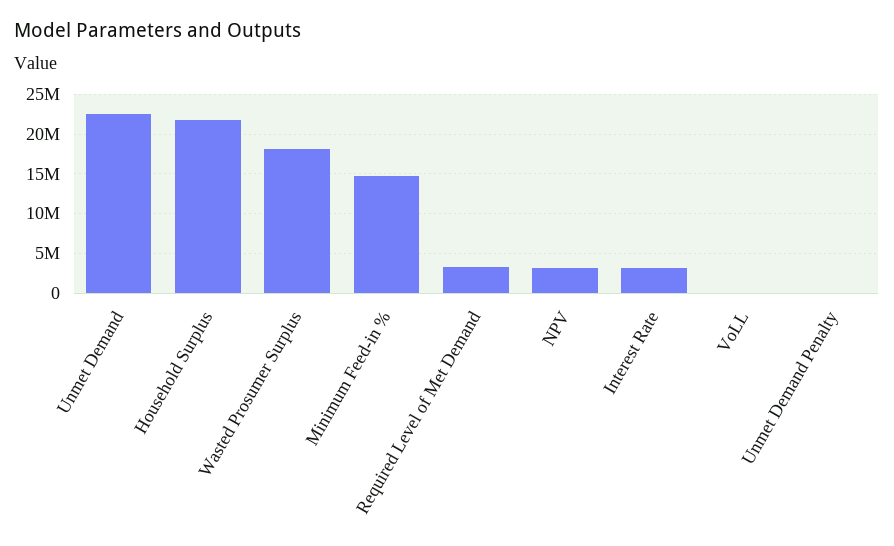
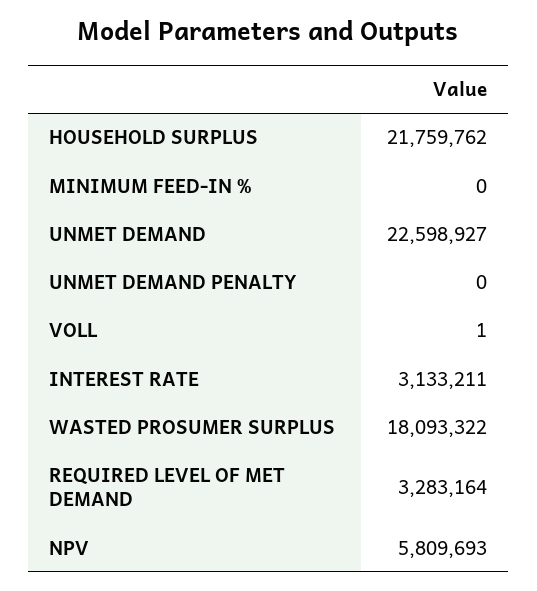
  {
    "Unmet Demand": 22598927,
    "Household Surplus": 21759762,
    "Wasted Prosumer Surplus": 18093322,
-   "Minimum Feed-in %": 15000000,
+   "Minimum Feed-in %": 0,
    "Required Level of Met Demand": 3283164,
-   "NPV": 3000000,
+   "NPV": 5809693,
    "Interest Rate": 3133211,
    "VoLL": 1,
    "Unmet Demand Penalty": 0
  }

